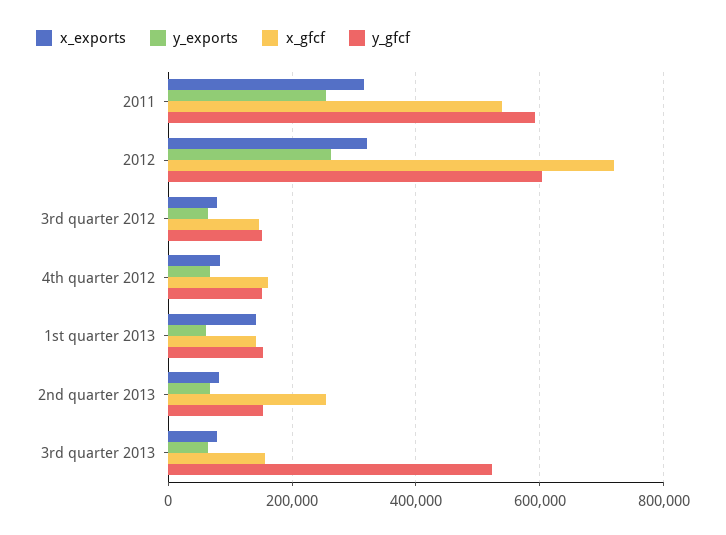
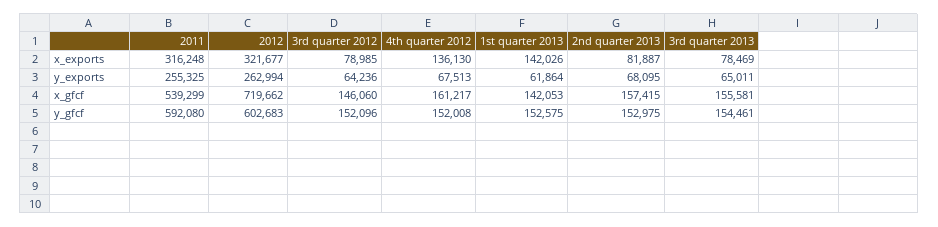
  {
    "x_exports": {
      "2011": 316248,
      "2012": 321677,
      "3rd quarter 2012": 78985,
-     "4th quarter 2012": 80000,
+     "4th quarter 2012": 136130,
      "1st quarter 2013": 142026,
      "2nd quarter 2013": 81887,
      "3rd quarter 2013": 78469
    },
    "y_exports": {
      "2011": 255325,
      "2012": 262994,
      "3rd quarter 2012": 64236,
      "4th quarter 2012": 67513,
      "1st quarter 2013": 61864,
      "2nd quarter 2013": 68095,
      "3rd quarter 2013": 65011
    },
    "x_gfcf": {
      "2011": 539299,
      "2012": 719662,
      "3rd quarter 2012": 146060,
      "4th quarter 2012": 161217,
      "1st quarter 2013": 142053,
-     "2nd quarter 2013": 260000,
+     "2nd quarter 2013": 157415,
      "3rd quarter 2013": 155581
    },
    "y_gfcf": {
      "2011": 592080,
      "2012": 602683,
      "3rd quarter 2012": 152096,
      "4th quarter 2012": 152008,
      "1st quarter 2013": 152575,
      "2nd quarter 2013": 152975,
-     "3rd quarter 2013": 520000
+     "3rd quarter 2013": 154461
    }
  }

